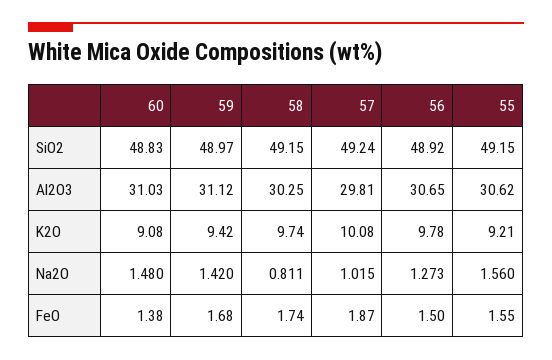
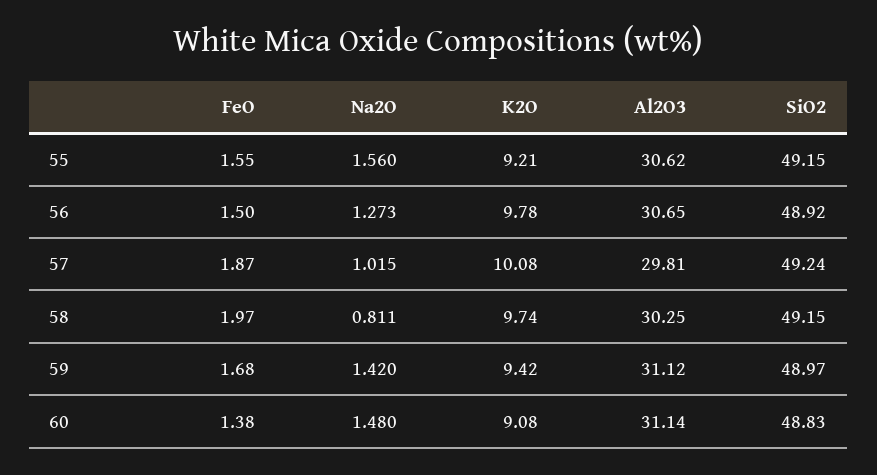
  {
    "60": {
      "SiO2": 48.83,
-     "Al2O3": 31.03,
+     "Al2O3": 31.14,
      "K2O": 9.08,
      "Na2O": 1.48,
      "FeO": 1.38
    },
    "59": {
      "SiO2": 48.97,
      "Al2O3": 31.12,
      "K2O": 9.42,
      "Na2O": 1.42,
      "FeO": 1.68
    },
    "58": {
      "SiO2": 49.15,
      "Al2O3": 30.25,
      "K2O": 9.74,
      "Na2O": 0.811,
-     "FeO": 1.74
+     "FeO": 1.97
    },
    "57": {
      "SiO2": 49.24,
      "Al2O3": 29.81,
      "K2O": 10.08,
      "Na2O": 1.015,
      "FeO": 1.87
    },
    "56": {
      "SiO2": 48.92,
      "Al2O3": 30.65,
      "K2O": 9.78,
      "Na2O": 1.273,
      "FeO": 1.5
    },
    "55": {
      "SiO2": 49.15,
      "Al2O3": 30.62,
      "K2O": 9.21,
      "Na2O": 1.56,
      "FeO": 1.55
    }
  }

